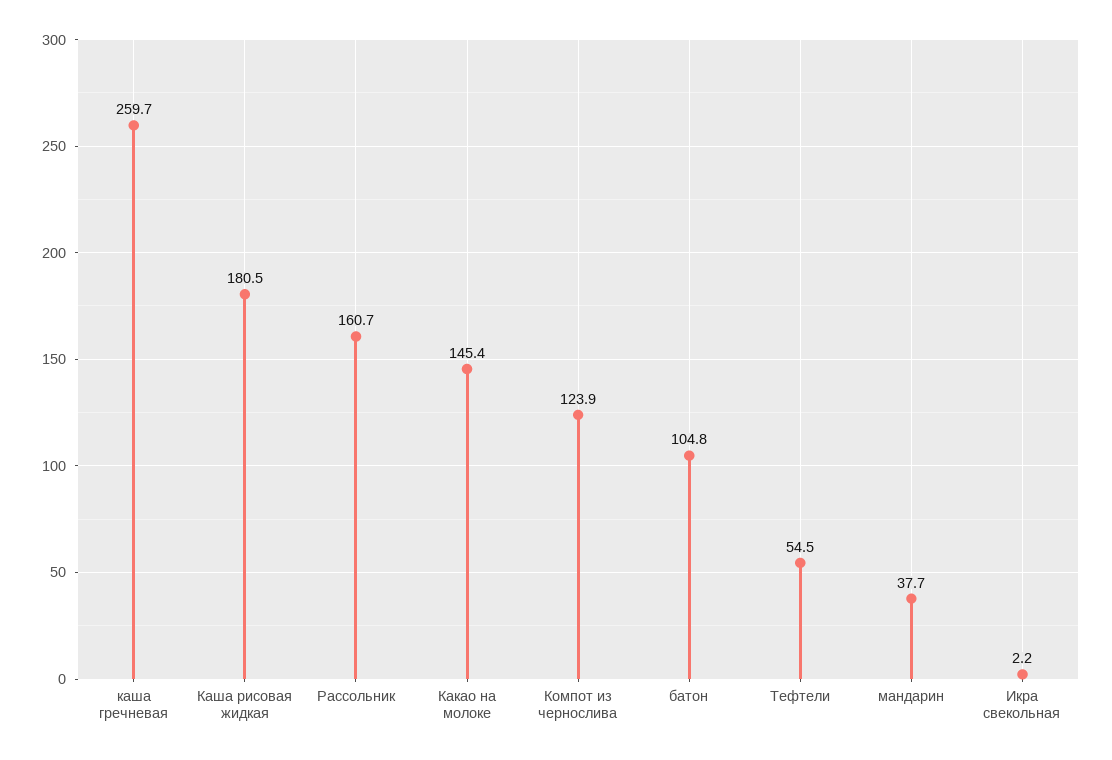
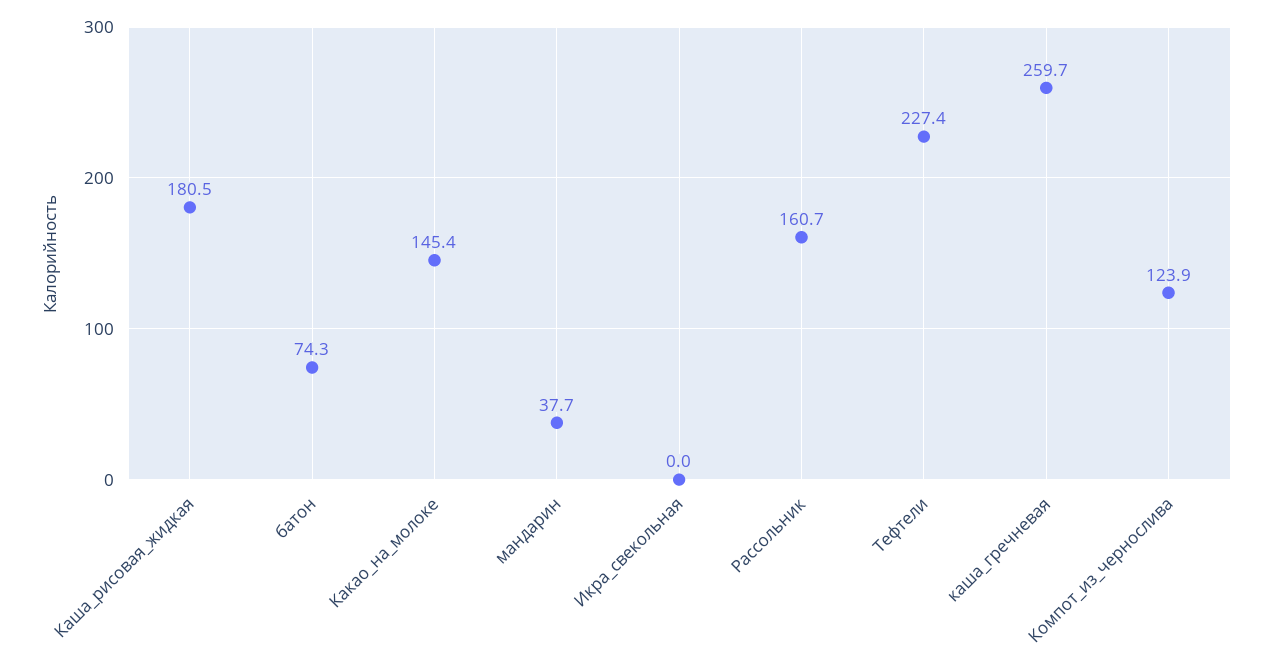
  {
    "каша гречневая": 259.7,
    "Каша рисовая жидкая": 180.5,
    "Рассольник": 160.7,
    "Какао на молоке": 145.4,
    "Компот из чернослива": 123.9,
-   "батон": 104.8,
+   "батон": 74.3,
-   "Тефтели": 54.5,
+   "Тефтели": 227.4,
    "мандарин": 37.7,
-   "Икра свекольная": 2.2
+   "Икра свекольная": 0
  }

